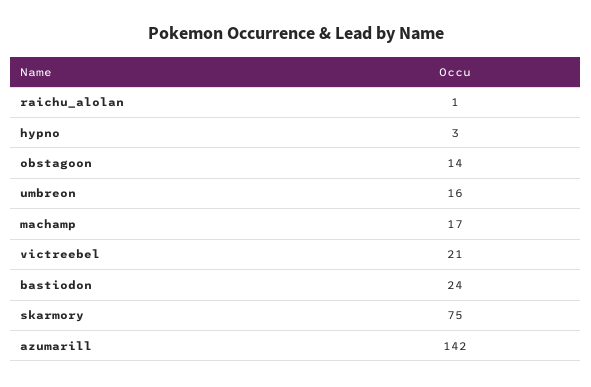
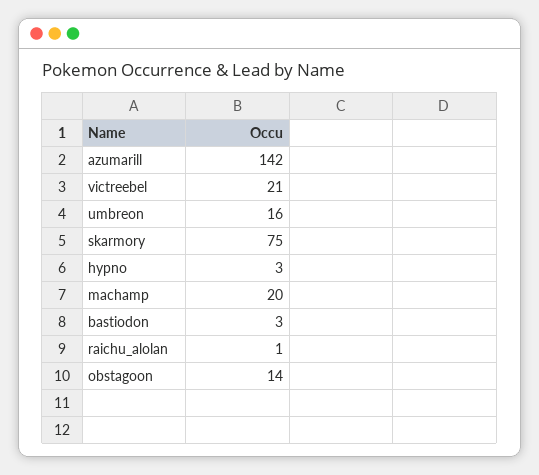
  {
    "raichu_alolan": 1,
    "hypno": 3,
    "obstagoon": 14,
    "umbreon": 16,
-   "machamp": 17,
+   "machamp": 20,
    "victreebel": 21,
-   "bastiodon": 24,
+   "bastiodon": 3,
    "skarmory": 75,
    "azumarill": 142
  }

